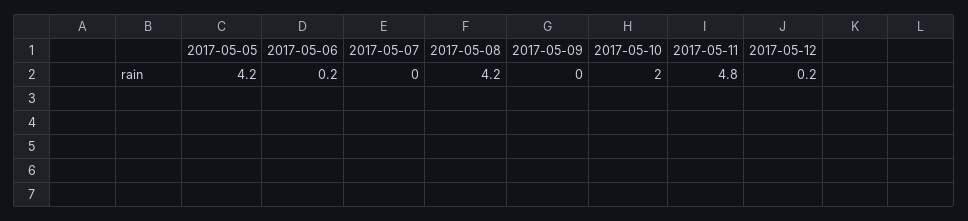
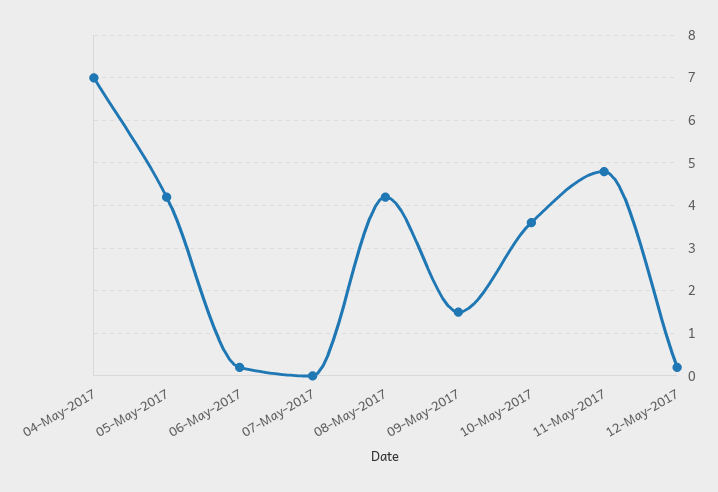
  {
    "2017-05-05": 4.2,
    "2017-05-06": 0.2,
    "2017-05-07": 0,
    "2017-05-08": 4.2,
-   "2017-05-09": 0,
+   "2017-05-09": 1.5,
-   "2017-05-10": 2,
+   "2017-05-10": 3.5,
    "2017-05-11": 4.8,
-   "2017-05-12": 0.2
+   "2017-05-12": 0.2,
+   "04-May-2017": 7
  }

